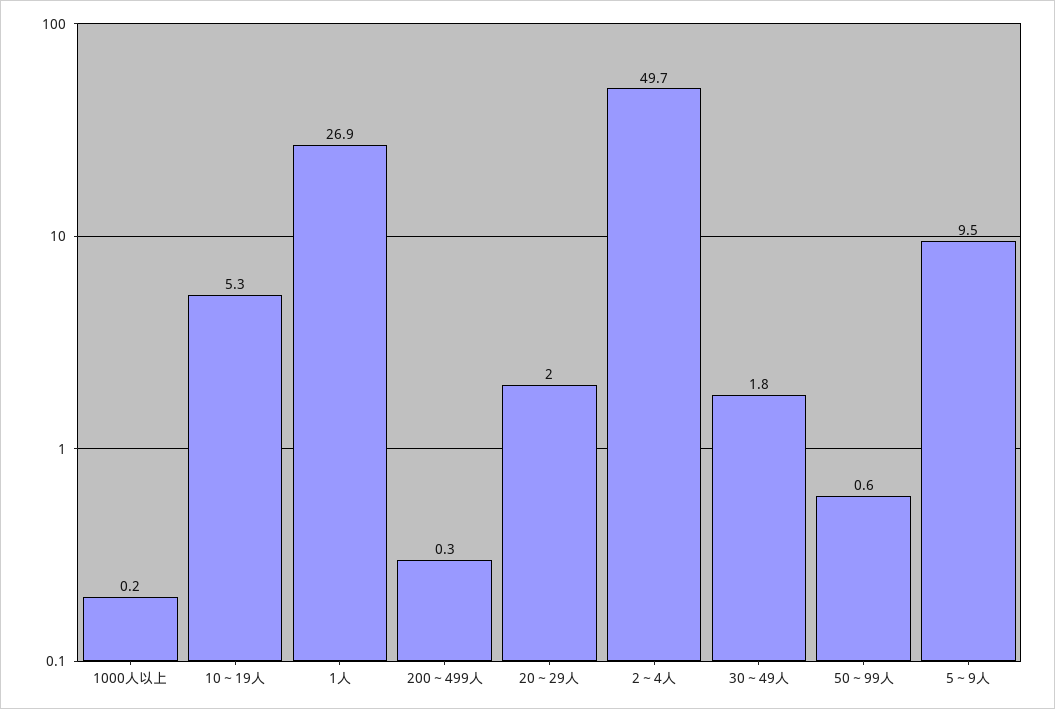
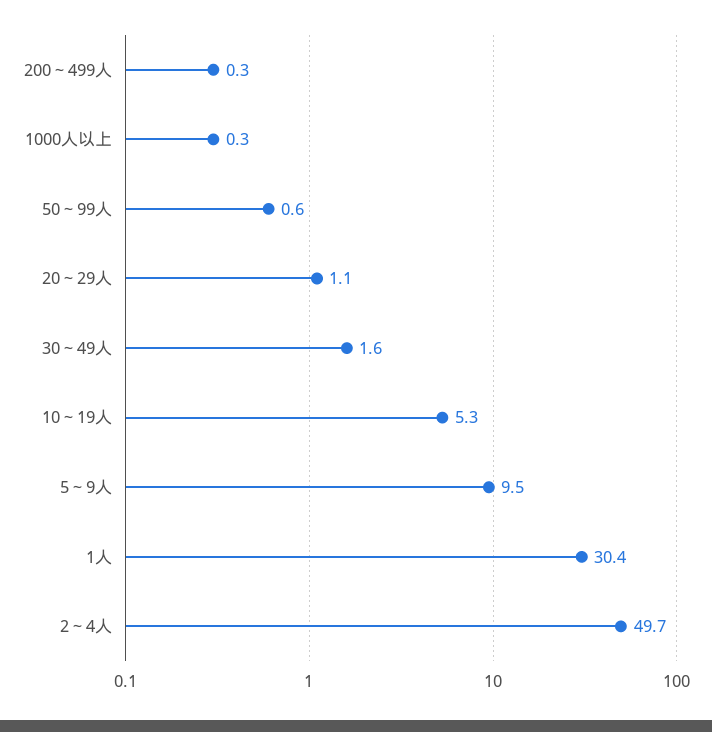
  {
-   "1000人以上": 0.2,
+   "1000人以上": 0.3,
    "10～19人": 5.3,
-   "1人": 26.9,
+   "1人": 30.4,
    "200～499人": 0.3,
-   "20～29人": 2,
+   "20～29人": 1.1,
    "2～4人": 49.7,
-   "30～49人": 1.8,
+   "30～49人": 1.6,
    "50～99人": 0.6,
    "5～9人": 9.5
  }

